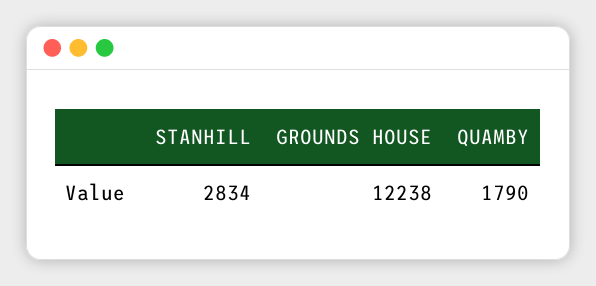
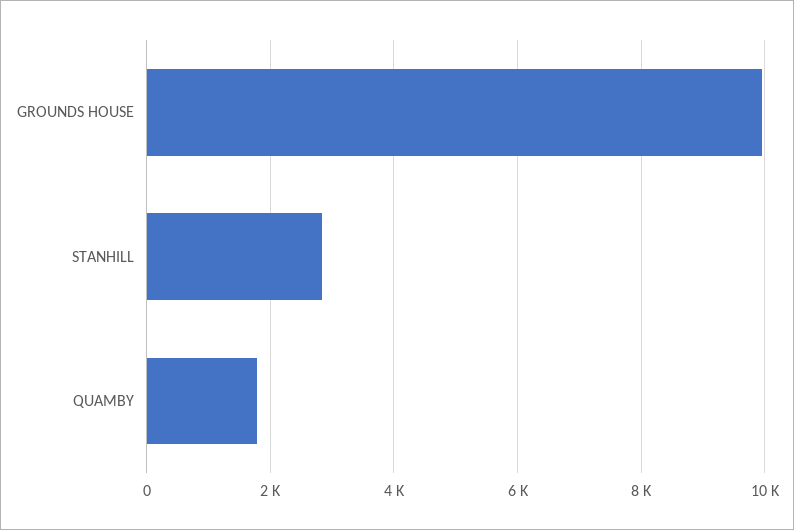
  {
    "STANHILL": 2834,
-   "GROUNDS HOUSE": 12238,
+   "GROUNDS HOUSE": 10000,
    "QUAMBY": 1790
  }

